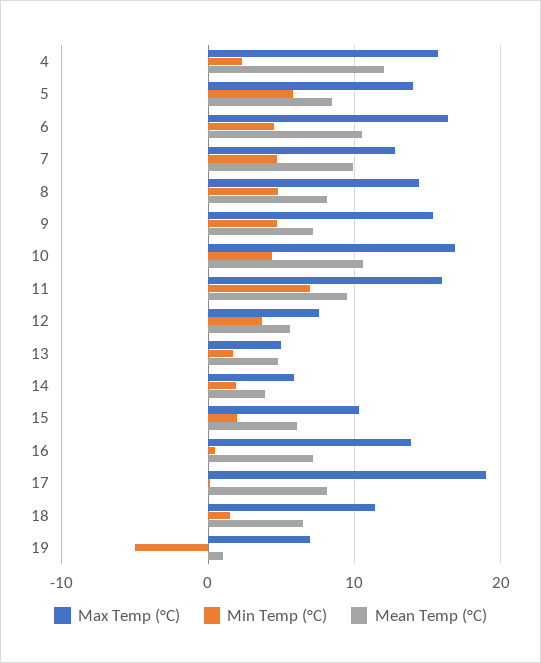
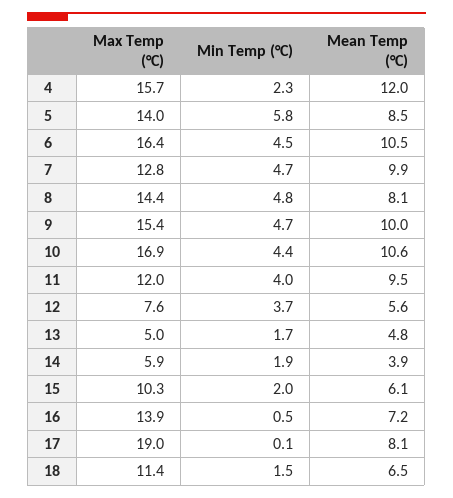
  {
    "Max Temp (°C)": {
      "4": 15.7,
      "5": 14,
      "6": 16.4,
      "7": 12.8,
      "8": 14.4,
      "9": 15.4,
      "10": 16.9,
-     "11": 16,
+     "11": 12,
      "12": 7.6,
      "13": 5,
      "14": 5.9,
      "15": 10.3,
      "16": 13.9,
      "17": 19,
-     "18": 11.4,
+     "18": 11.4
-     "19": 7
    },
    "Min Temp (°C)": {
      "4": 2.3,
      "5": 5.8,
      "6": 4.5,
      "7": 4.7,
      "8": 4.8,
      "9": 4.7,
      "10": 4.4,
-     "11": 7,
+     "11": 4,
      "12": 3.7,
      "13": 1.7,
      "14": 1.9,
      "15": 2,
      "16": 0.5,
      "17": 0.1,
-     "18": 1.5,
+     "18": 1.5
-     "19": -5
    },
    "Mean Temp (°C)": {
      "4": 12,
      "5": 8.5,
      "6": 10.5,
      "7": 9.9,
      "8": 8.1,
-     "9": 7,
+     "9": 10,
      "10": 10.6,
      "11": 9.5,
      "12": 5.6,
      "13": 4.8,
      "14": 3.9,
      "15": 6.1,
      "16": 7.2,
      "17": 8.1,
-     "18": 6.5,
+     "18": 6.5
-     "19": 1
    }
  }

